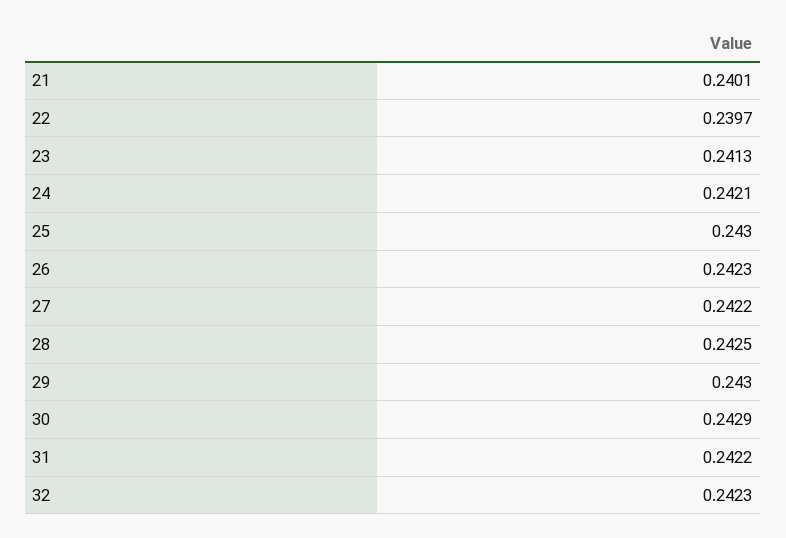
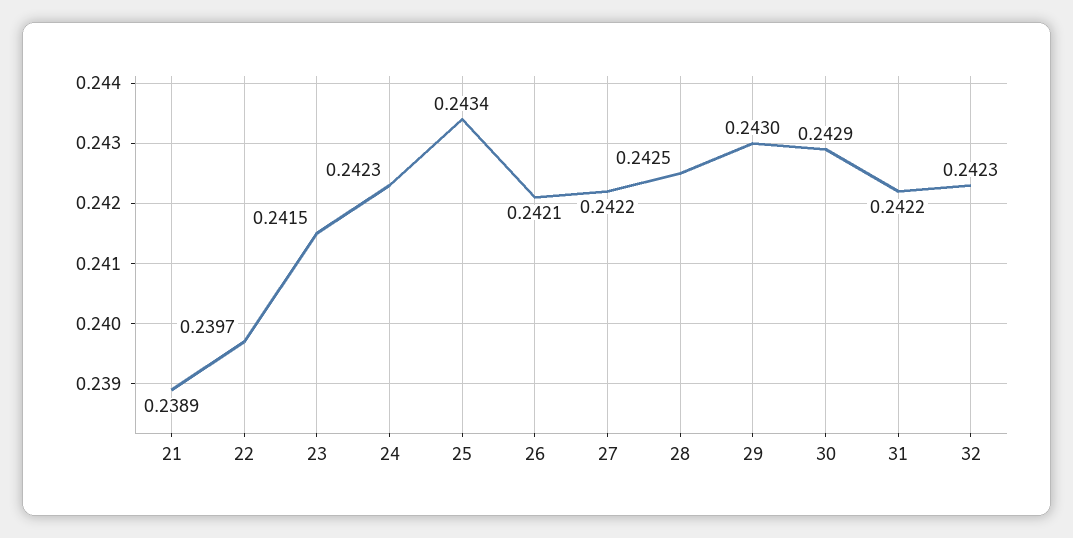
  {
-   "21": 0.2401,
+   "21": 0.2389,
    "22": 0.2397,
-   "23": 0.2413,
+   "23": 0.2415,
-   "24": 0.2421,
+   "24": 0.2423,
-   "25": 0.243,
+   "25": 0.2434,
-   "26": 0.2423,
+   "26": 0.2421,
    "27": 0.2422,
    "28": 0.2425,
    "29": 0.243,
    "30": 0.2429,
    "31": 0.2422,
    "32": 0.2423
  }

